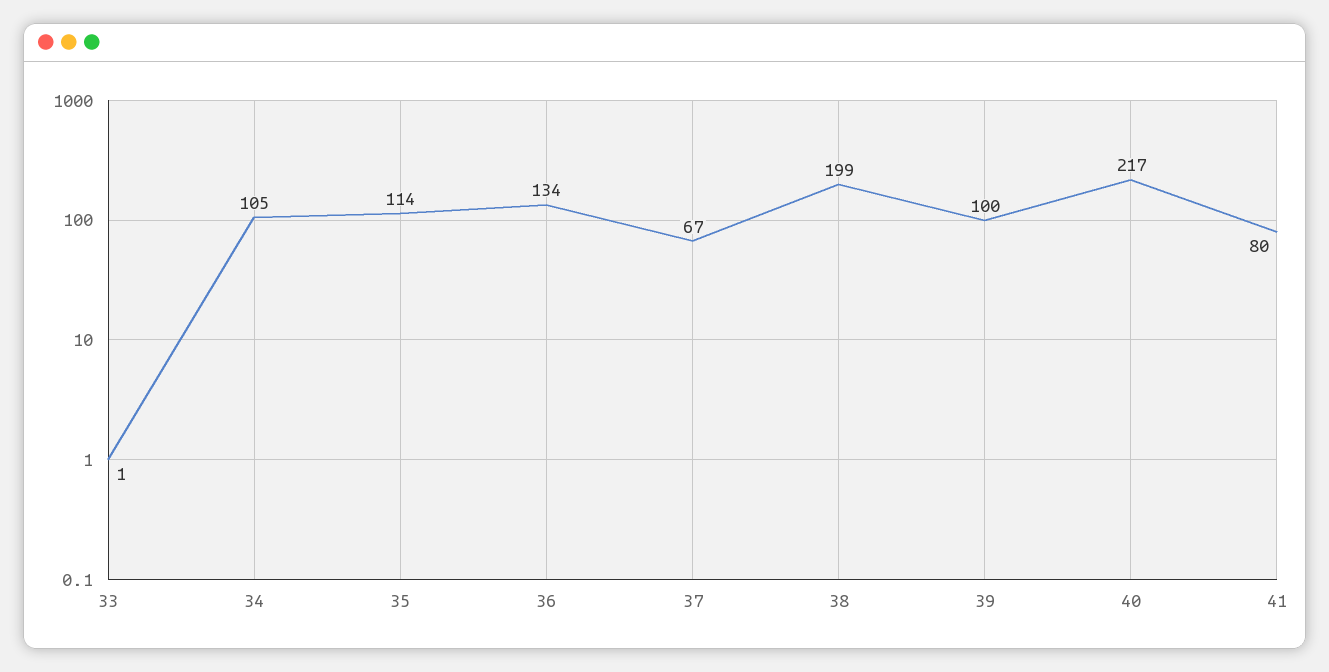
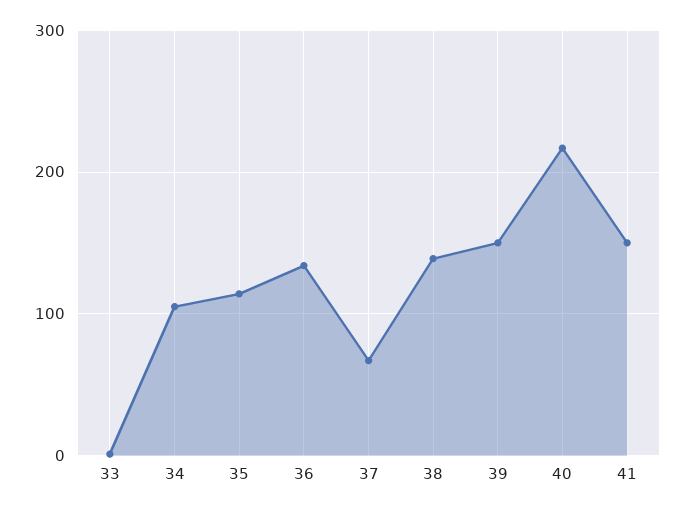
  {
    "33": 1,
    "34": 105,
    "35": 114,
    "36": 134,
    "37": 67,
-   "38": 199,
+   "38": 140,
-   "39": 100,
+   "39": 150,
    "40": 217,
-   "41": 80
+   "41": 150
  }

